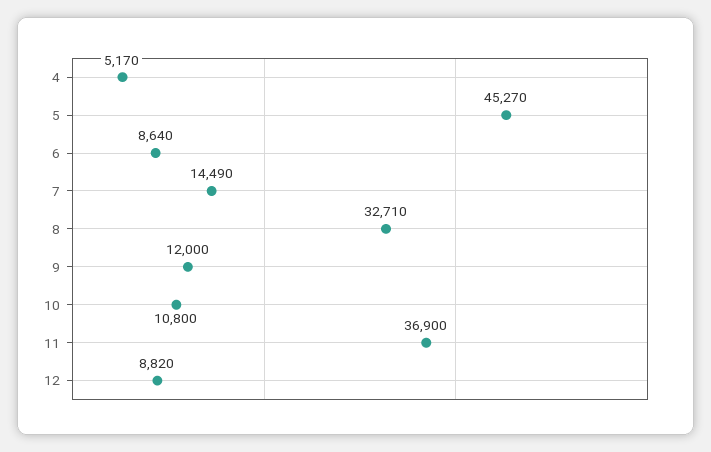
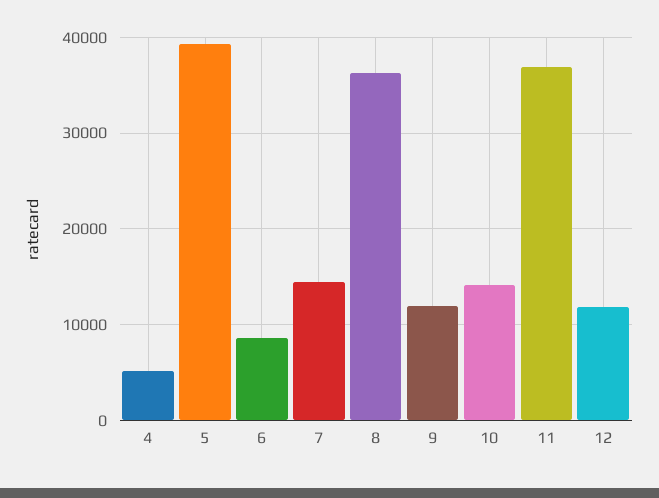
  {
    "4": 5170,
-   "5": 45270,
+   "5": 39000,
    "6": 8640,
    "7": 14490,
-   "8": 32710,
+   "8": 36000,
    "9": 12000,
-   "10": 10800,
+   "10": 14000,
    "11": 36900,
-   "12": 8820
+   "12": 12000
  }

